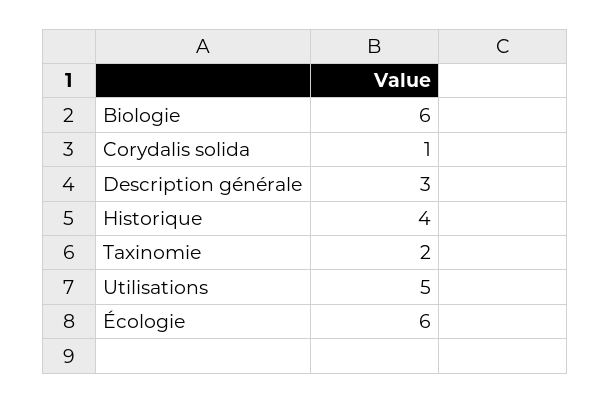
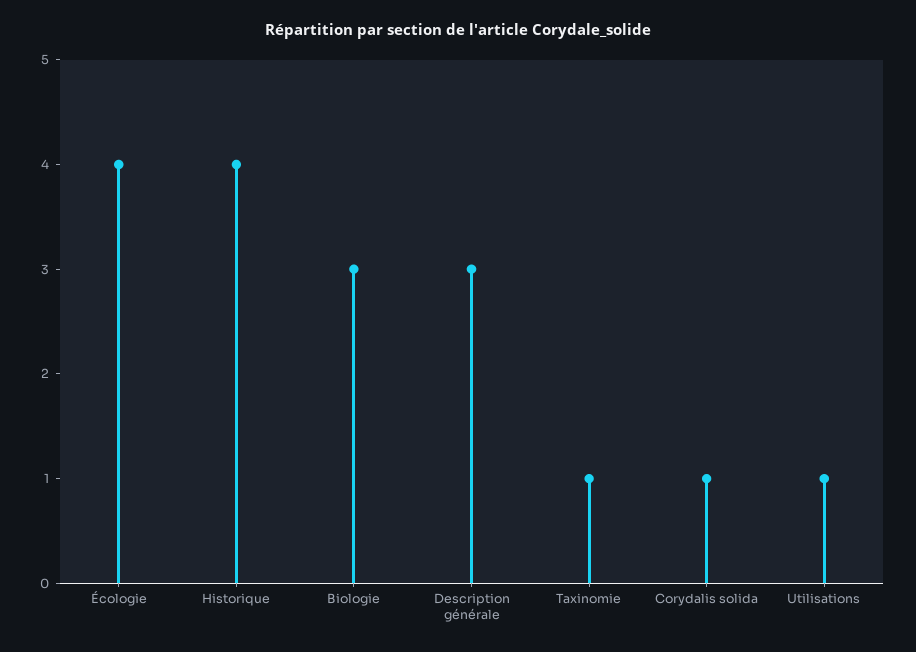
  {
-   "Biologie": 6,
+   "Biologie": 3,
    "Corydalis solida": 1,
    "Description générale": 3,
    "Historique": 4,
-   "Taxinomie": 2,
+   "Taxinomie": 1,
-   "Utilisations": 5,
+   "Utilisations": 1,
-   "Écologie": 6
+   "Écologie": 4
  }

